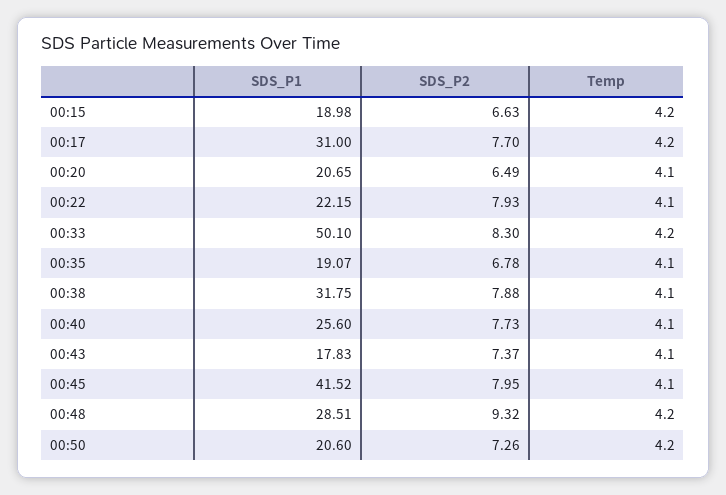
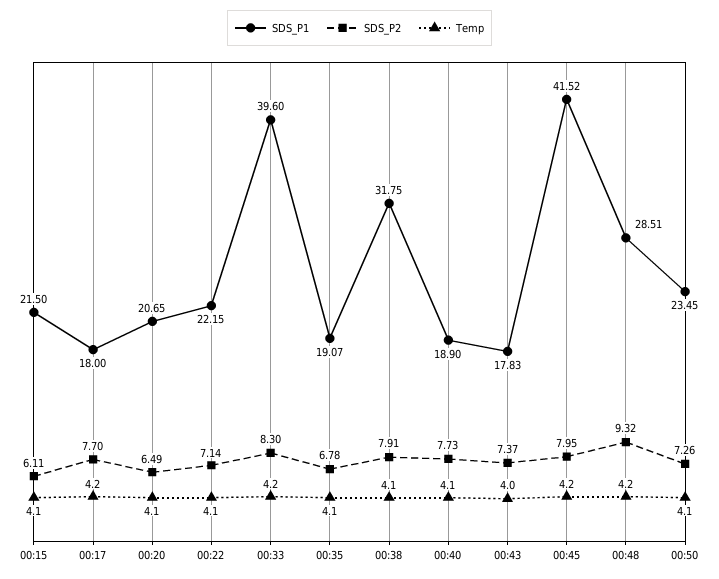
  {
    "SDS_P1": {
-     "00:15": 18.98,
+     "00:15": 21.5,
-     "00:17": 31,
+     "00:17": 18,
      "00:20": 20.65,
      "00:22": 22.15,
-     "00:33": 50.1,
+     "00:33": 39.6,
      "00:35": 19.07,
      "00:38": 31.75,
-     "00:40": 25.6,
+     "00:40": 18.9,
      "00:43": 17.83,
      "00:45": 41.52,
      "00:48": 28.51,
-     "00:50": 20.6
+     "00:50": 23.45
    },
    "SDS_P2": {
-     "00:15": 6.63,
+     "00:15": 6.11,
      "00:17": 7.7,
      "00:20": 6.49,
-     "00:22": 7.93,
+     "00:22": 7.14,
      "00:33": 8.3,
      "00:35": 6.78,
-     "00:38": 7.88,
+     "00:38": 7.91,
      "00:40": 7.73,
      "00:43": 7.37,
      "00:45": 7.95,
      "00:48": 9.32,
      "00:50": 7.26
    },
    "Temp": {
-     "00:15": 4.2,
+     "00:15": 4.1,
      "00:17": 4.2,
      "00:20": 4.1,
      "00:22": 4.1,
      "00:33": 4.2,
      "00:35": 4.1,
      "00:38": 4.1,
      "00:40": 4.1,
-     "00:43": 4.1,
+     "00:43": 4,
-     "00:45": 4.1,
+     "00:45": 4.2,
      "00:48": 4.2,
-     "00:50": 4.2
+     "00:50": 4.1
    }
  }

